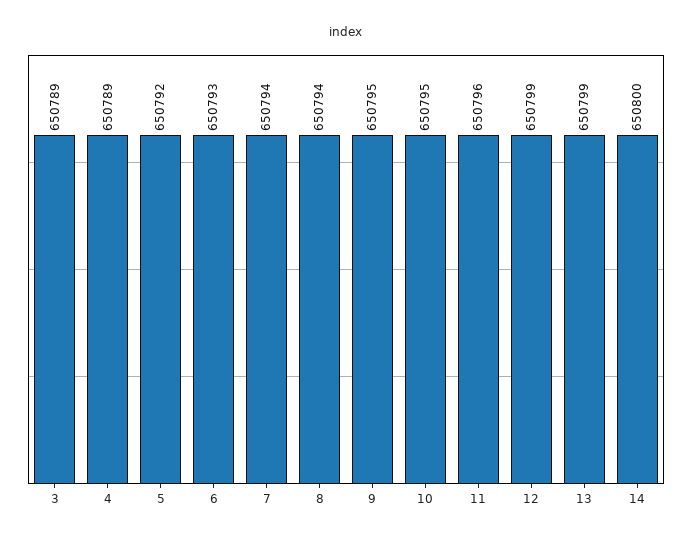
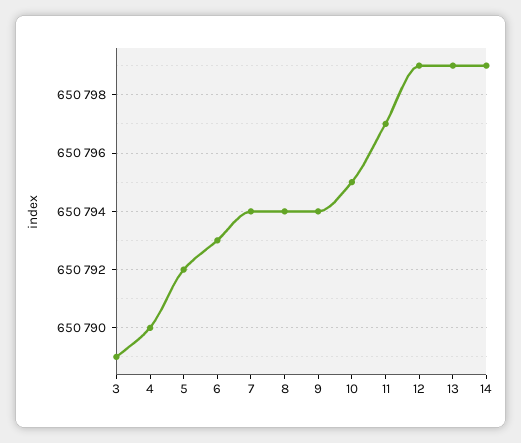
  {
    "3": 650789,
-   "4": 650789,
+   "4": 650790,
    "5": 650792,
    "6": 650793,
    "7": 650794,
    "8": 650794,
-   "9": 650795,
+   "9": 650794,
    "10": 650795,
-   "11": 650796,
+   "11": 650797,
    "12": 650799,
    "13": 650799,
-   "14": 650800
+   "14": 650799
  }

